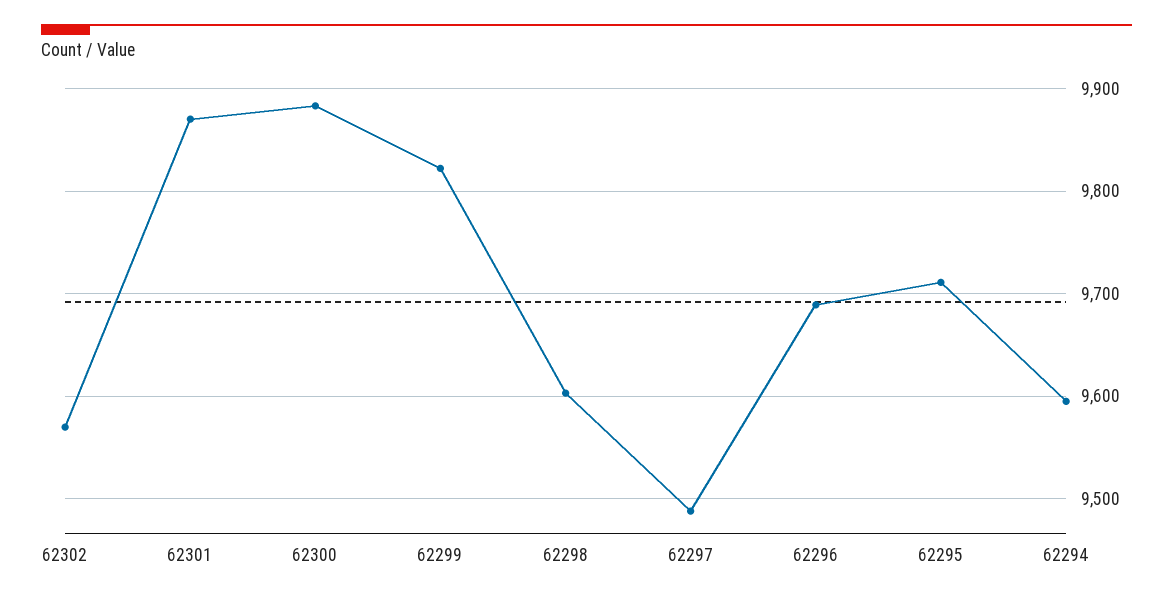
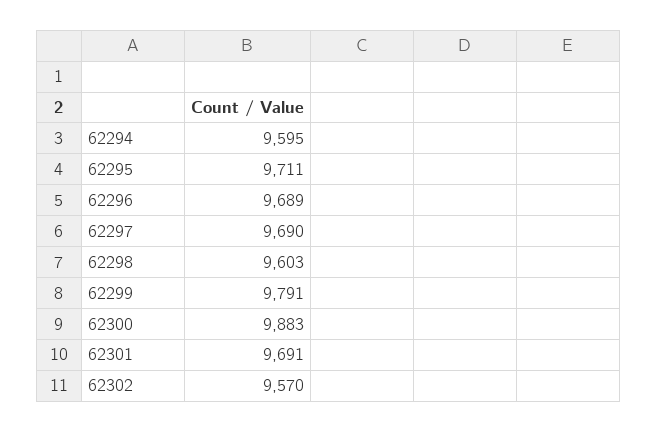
  {
    "62302": 9570,
-   "62301": 9870,
+   "62301": 9691,
    "62300": 9883,
-   "62299": 9820,
+   "62299": 9791,
    "62298": 9603,
-   "62297": 9490,
+   "62297": 9690,
    "62296": 9689,
    "62295": 9711,
    "62294": 9595
  }

